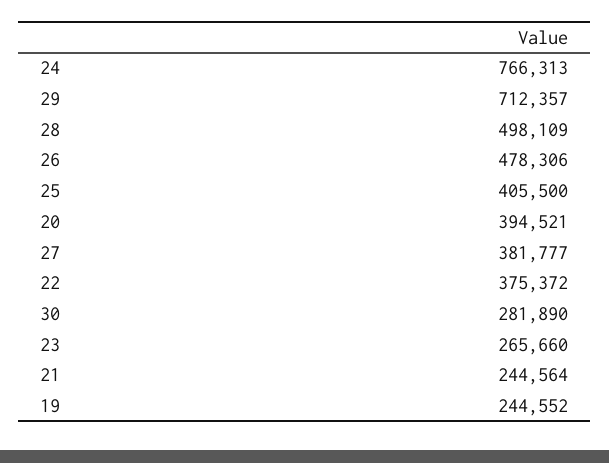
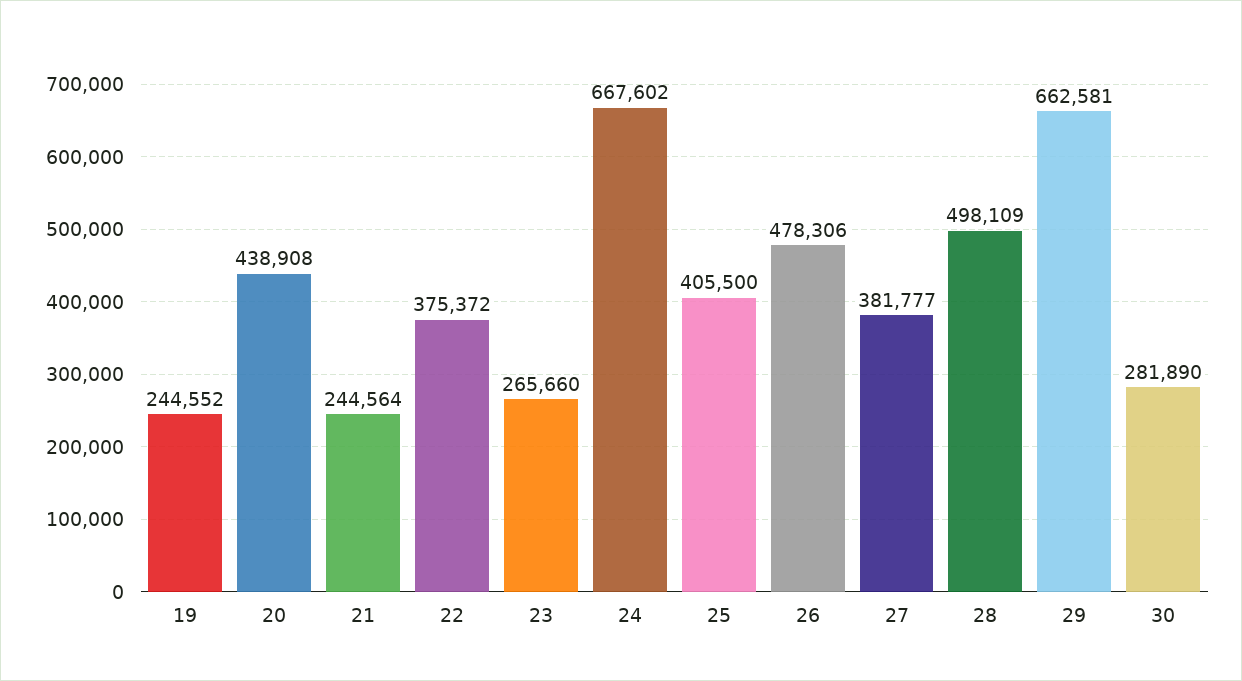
  {
-   "24": 766313,
+   "24": 667602,
-   "29": 712357,
+   "29": 662581,
    "28": 498109,
    "26": 478306,
    "25": 405500,
-   "20": 394521,
+   "20": 438908,
    "27": 381777,
    "22": 375372,
    "30": 281890,
    "23": 265660,
    "21": 244564,
    "19": 244552
  }

